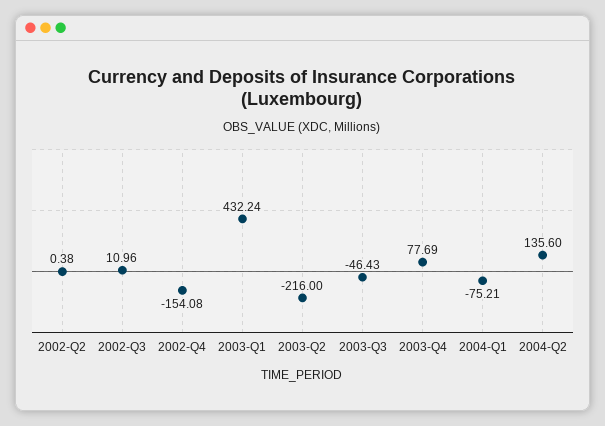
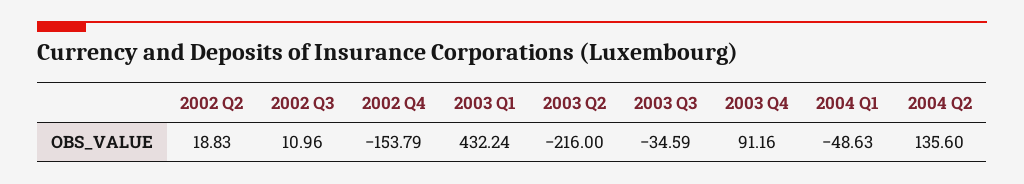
  {
-   "2002-Q2": 0.38,
+   "2002-Q2": 18.83,
    "2002-Q3": 10.96,
-   "2002-Q4": -154.08,
+   "2002-Q4": -153.79,
    "2003-Q1": 432.24,
    "2003-Q2": -216,
-   "2003-Q3": -46.43,
+   "2003-Q3": -34.59,
-   "2003-Q4": 77.69,
+   "2003-Q4": 91.16,
-   "2004-Q1": -75.21,
+   "2004-Q1": -48.63,
    "2004-Q2": 135.6
  }

